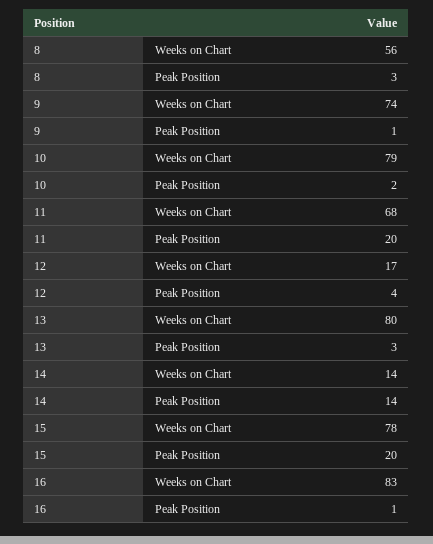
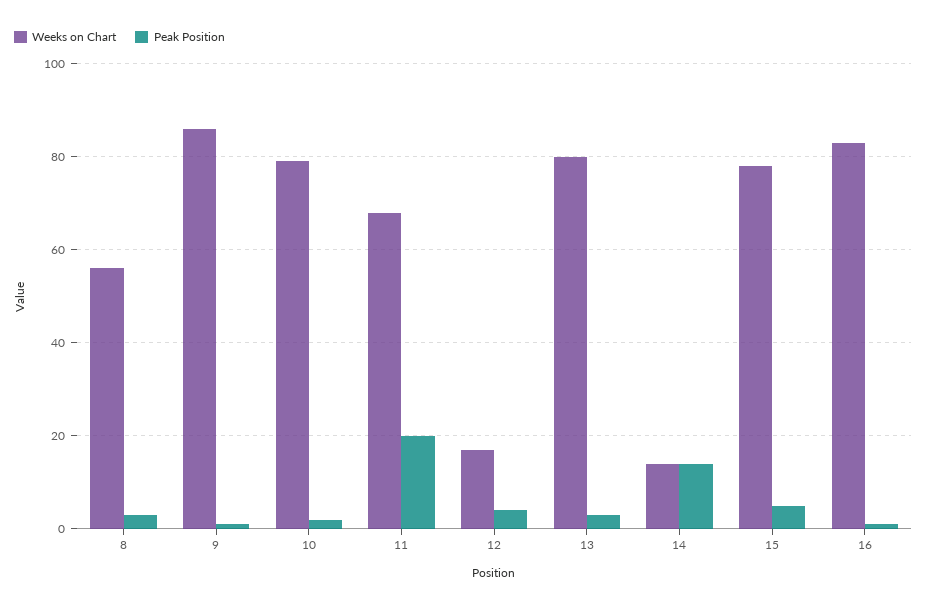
  {
    "Weeks on Chart": {
      "8": 56,
-     "9": 74,
+     "9": 85,
      "10": 79,
      "11": 68,
      "12": 17,
      "13": 80,
      "14": 14,
      "15": 78,
      "16": 83
    },
    "Peak Position": {
      "8": 3,
      "9": 1,
      "10": 2,
      "11": 20,
      "12": 4,
      "13": 3,
      "14": 14,
-     "15": 20,
+     "15": 5,
      "16": 1
    }
  }

